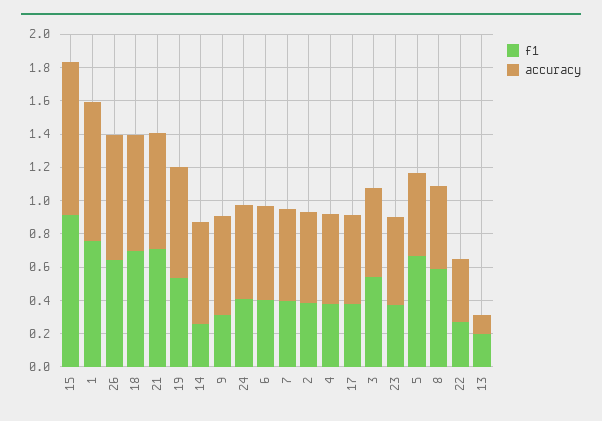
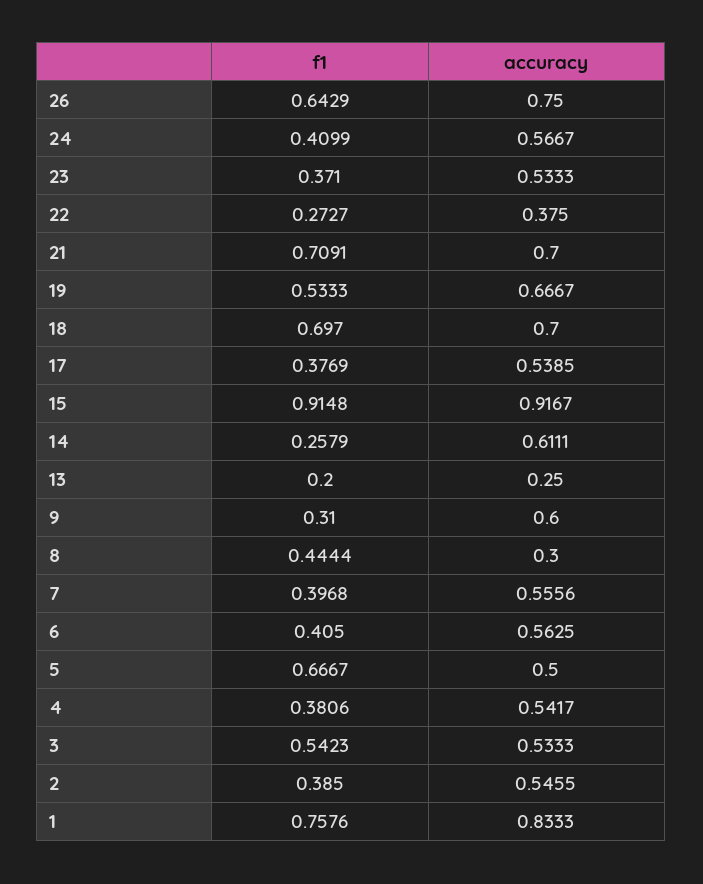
  {
    "f1": {
      "15": 0.9148,
      "1": 0.7576,
      "26": 0.6429,
      "18": 0.697,
      "21": 0.7091,
      "19": 0.5333,
      "14": 0.2579,
      "9": 0.31,
      "24": 0.4099,
      "6": 0.405,
      "7": 0.3968,
      "2": 0.385,
      "4": 0.3806,
      "17": 0.3769,
      "3": 0.5423,
      "23": 0.371,
      "5": 0.6667,
-     "8": 0.6,
+     "8": 0.4444,
      "22": 0.2727,
      "13": 0.2
    },
    "accuracy": {
      "15": 0.9167,
      "1": 0.8333,
      "26": 0.75,
      "18": 0.7,
      "21": 0.7,
      "19": 0.6667,
      "14": 0.6111,
      "9": 0.6,
      "24": 0.5667,
      "6": 0.5625,
      "7": 0.5556,
      "2": 0.5455,
      "4": 0.5417,
      "17": 0.5385,
      "3": 0.5333,
      "23": 0.5333,
      "5": 0.5,
-     "8": 0.5,
+     "8": 0.3,
      "22": 0.375,
-     "13": 0.1
+     "13": 0.25
    }
  }

